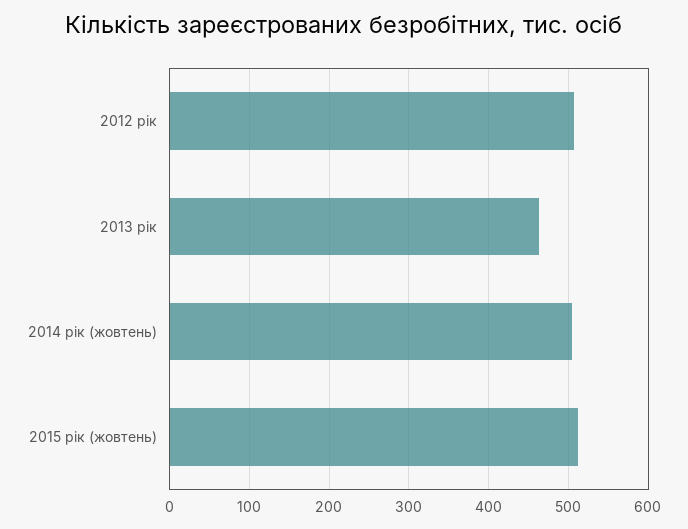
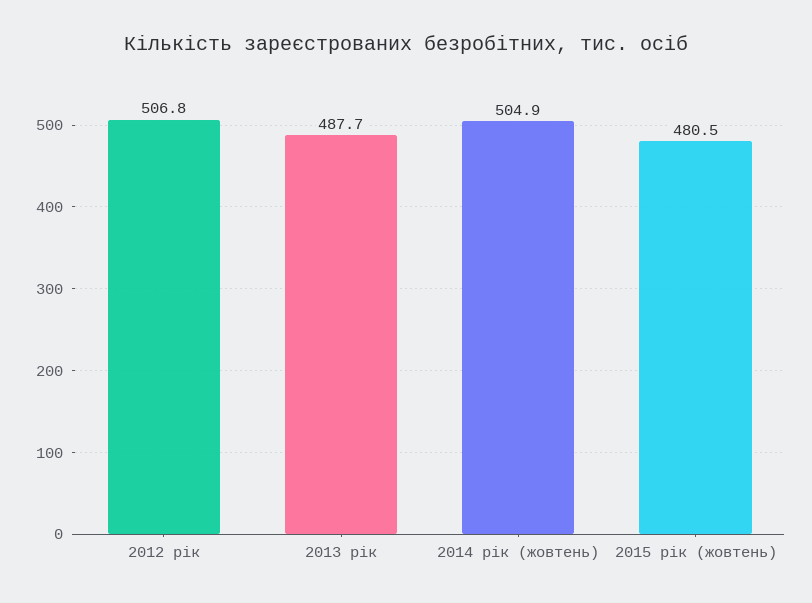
  {
    "2012 рік": 506.8,
-   "2013 рік": 460,
+   "2013 рік": 487.7,
    "2014 рік (жовтень)": 504.9,
-   "2015 рік (жовтень)": 510
+   "2015 рік (жовтень)": 480.5
  }

